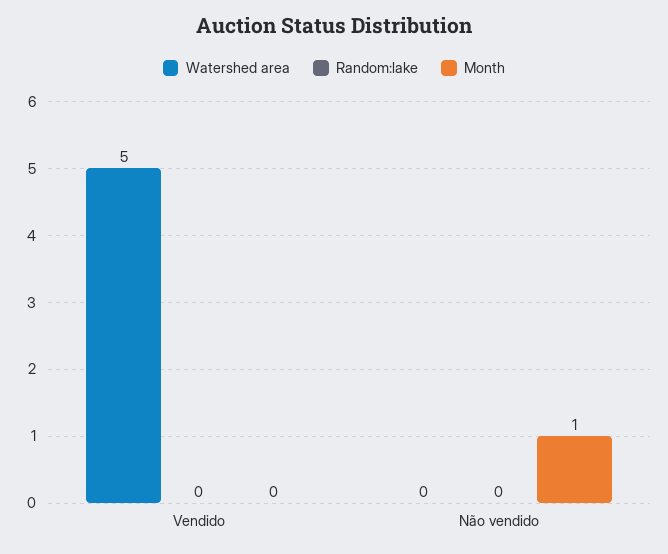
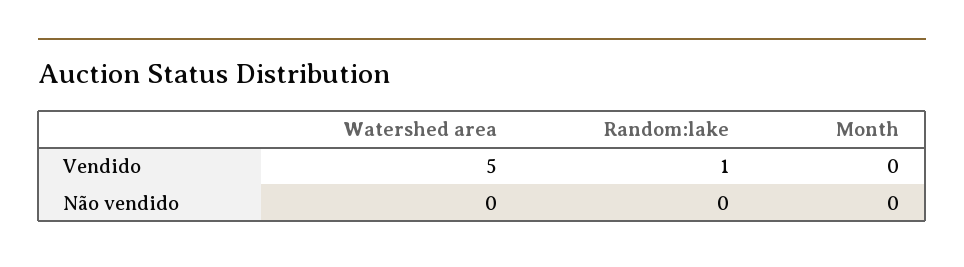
  {
    "Watershed area": {
      "Vendido": 5,
      "Não vendido": 0
    },
    "Random:lake": {
-     "Vendido": 0,
+     "Vendido": 1,
      "Não vendido": 0
    },
    "Month": {
      "Vendido": 0,
-     "Não vendido": 1
+     "Não vendido": 0
    }
  }

